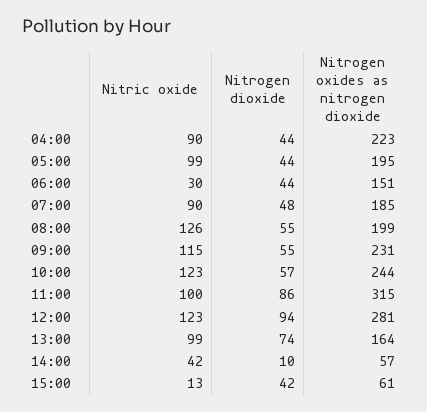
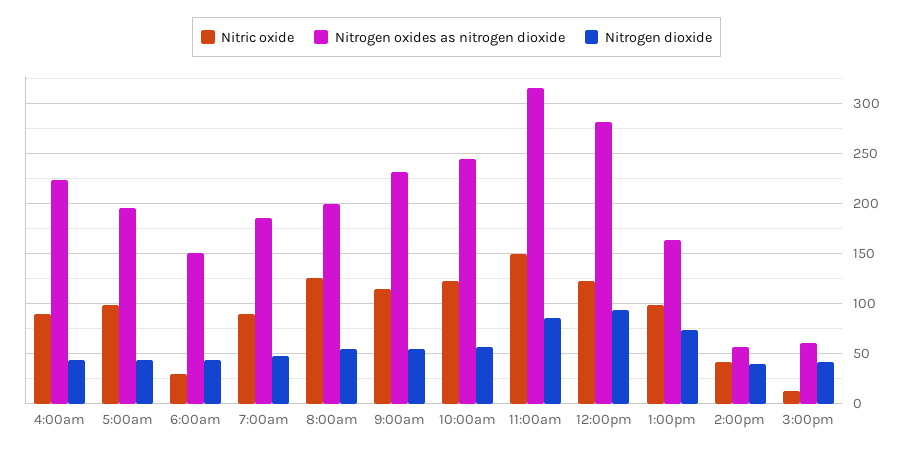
  {
    "Nitric oxide": {
      "04:00": 90,
      "05:00": 99,
      "06:00": 30,
      "07:00": 90,
      "08:00": 126,
      "09:00": 115,
      "10:00": 123,
-     "11:00": 100,
+     "11:00": 150,
      "12:00": 123,
      "13:00": 99,
      "14:00": 42,
      "15:00": 13
    },
    "Nitrogen dioxide": {
      "04:00": 44,
      "05:00": 44,
      "06:00": 44,
      "07:00": 48,
      "08:00": 55,
      "09:00": 55,
      "10:00": 57,
      "11:00": 86,
      "12:00": 94,
      "13:00": 74,
-     "14:00": 10,
+     "14:00": 40,
      "15:00": 42
    },
    "Nitrogen oxides as nitrogen dioxide": {
      "04:00": 223,
      "05:00": 195,
      "06:00": 151,
      "07:00": 185,
      "08:00": 199,
      "09:00": 231,
      "10:00": 244,
      "11:00": 315,
      "12:00": 281,
      "13:00": 164,
      "14:00": 57,
      "15:00": 61
    }
  }

